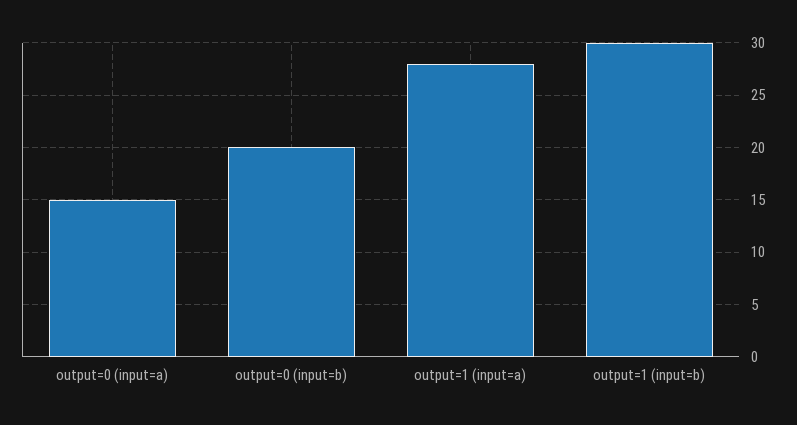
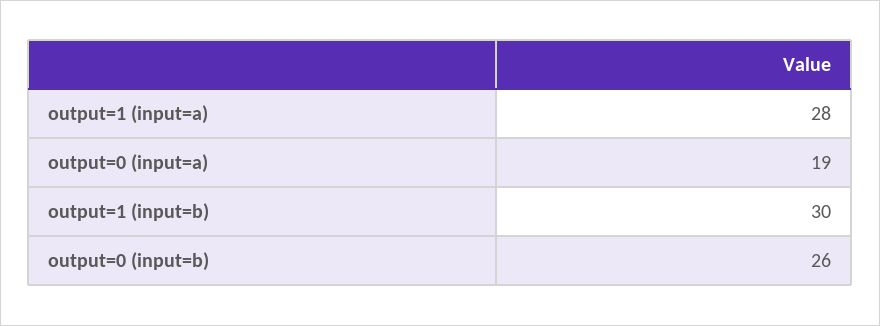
  {
-   "output=0 (input=a)": 15,
+   "output=0 (input=a)": 19,
-   "output=0 (input=b)": 20,
+   "output=0 (input=b)": 26,
    "output=1 (input=a)": 28,
    "output=1 (input=b)": 30
  }

